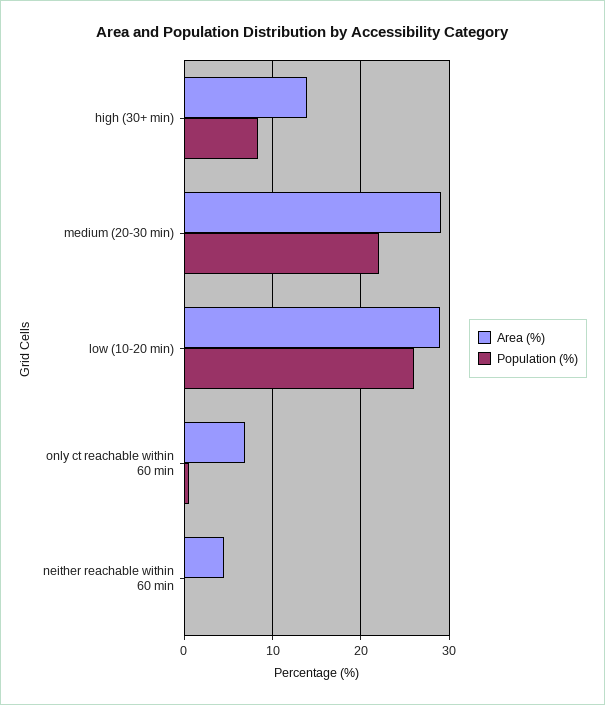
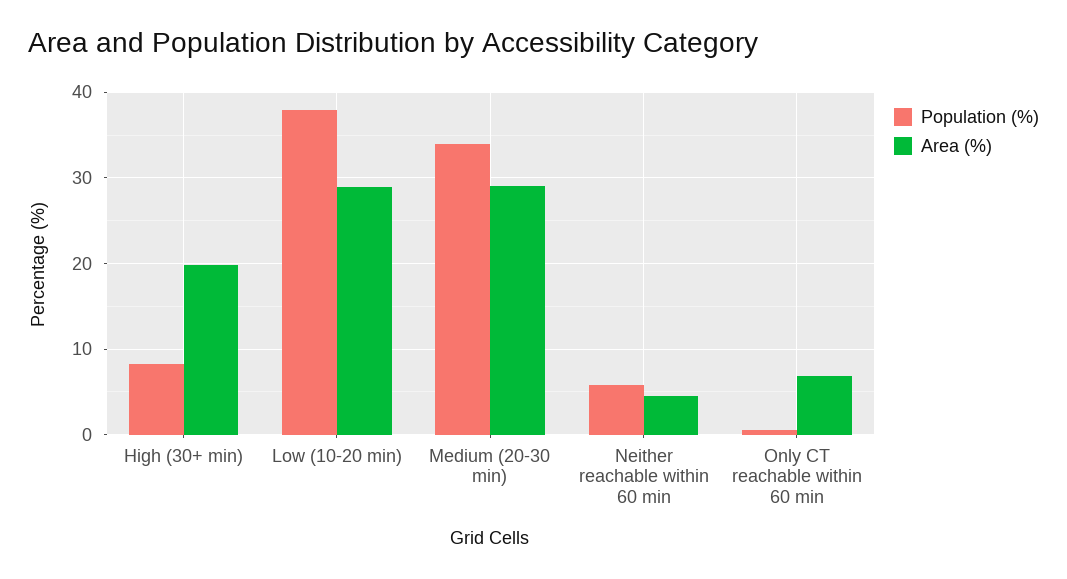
  {
    "Area (%)": {
-     "high (30+ min)": 14,
+     "high (30+ min)": 20,
      "medium (20-30 min)": 29,
      "low (10-20 min)": 29,
      "only ct reachable within 60 min": 7,
      "neither reachable within 60 min": 5
    },
    "Population (%)": {
      "high (30+ min)": 8,
-     "medium (20-30 min)": 22,
+     "medium (20-30 min)": 34,
-     "low (10-20 min)": 26,
+     "low (10-20 min)": 38,
      "only ct reachable within 60 min": 1,
-     "neither reachable within 60 min": 0
+     "neither reachable within 60 min": 6
    }
  }

